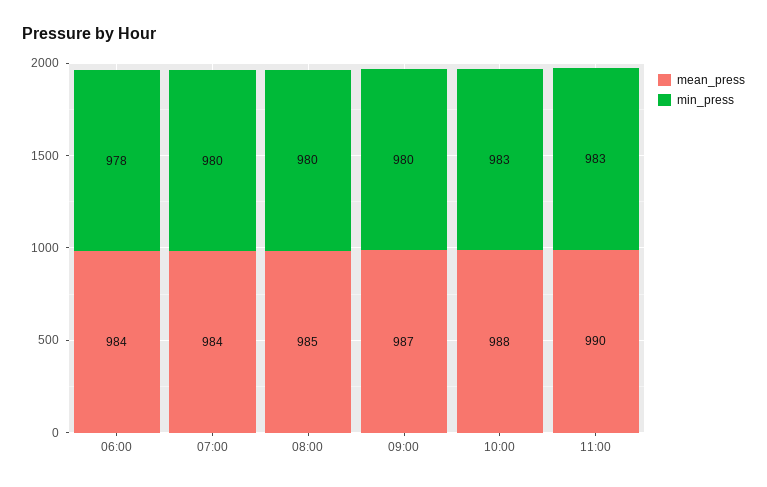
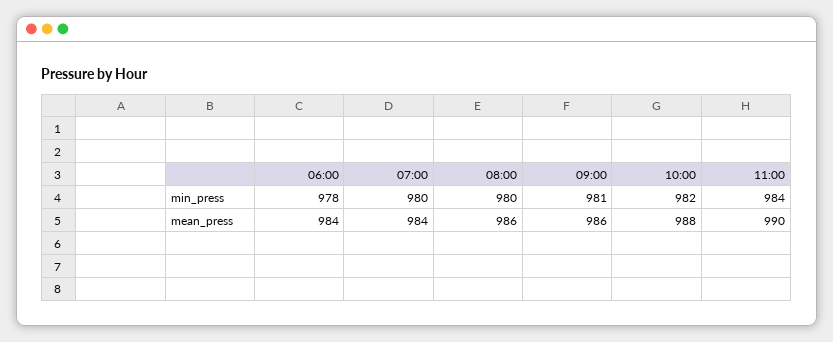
  {
    "mean_press": {
      "06:00": 984,
      "07:00": 984,
-     "08:00": 985,
+     "08:00": 986,
-     "09:00": 987,
+     "09:00": 986,
      "10:00": 988,
      "11:00": 990
    },
    "min_press": {
      "06:00": 978,
      "07:00": 980,
      "08:00": 980,
-     "09:00": 980,
+     "09:00": 981,
-     "10:00": 983,
+     "10:00": 982,
-     "11:00": 983
+     "11:00": 984
    }
  }

